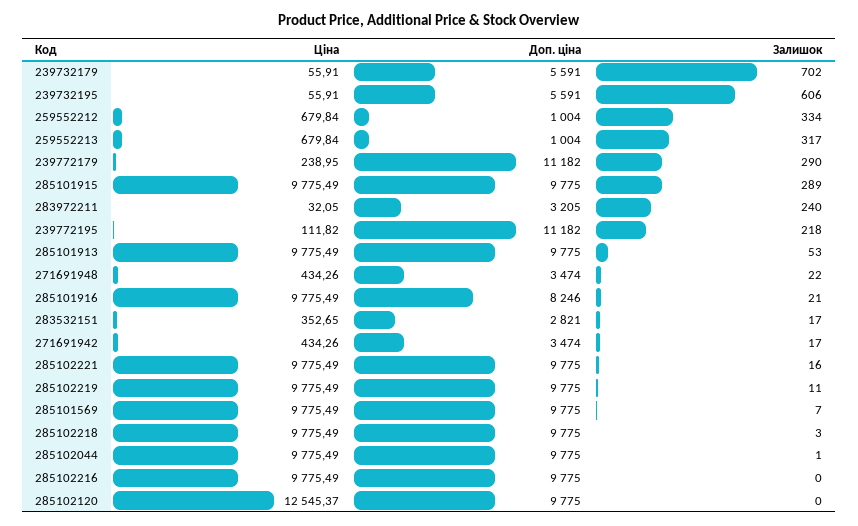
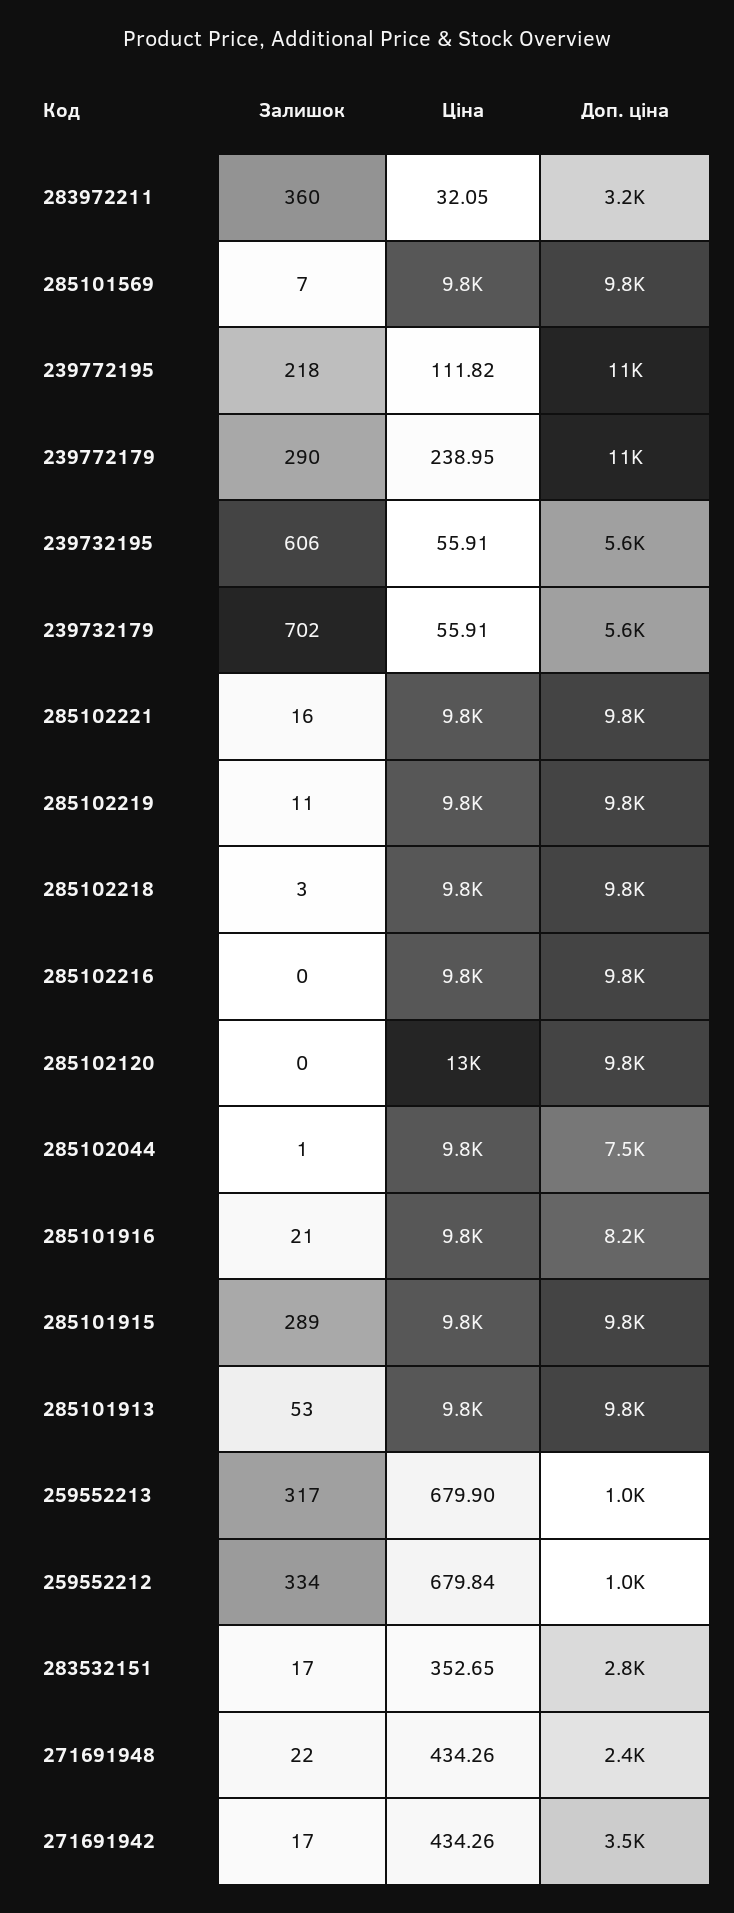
  {
    "Ціна": {
      "239732179": 55.91,
      "239732195": 55.91,
      "259552212": 679.84,
-     "259552213": 679.84,
+     "259552213": 679.9,
      "239772179": 238.95,
      "285101915": 9775.49,
      "283972211": 32.05,
      "239772195": 111.82,
      "285101913": 9775.49,
      "271691948": 434.26,
      "285101916": 9775.49,
      "283532151": 352.65,
      "271691942": 434.26,
      "285102221": 9775.49,
      "285102219": 9775.49,
      "285101569": 9775.49,
      "285102218": 9775.49,
      "285102044": 9775.49,
      "285102216": 9775.49,
      "285102120": 12545.37
    },
    "Доп. ціна": {
      "239732179": 5591,
      "239732195": 5591,
      "259552212": 1004,
      "259552213": 1004,
      "239772179": 11182,
      "285101915": 9775,
      "283972211": 3205,
      "239772195": 11182,
      "285101913": 9775,
-     "271691948": 3474,
+     "271691948": 2400,
      "285101916": 8246,
      "283532151": 2821,
      "271691942": 3474,
      "285102221": 9775,
      "285102219": 9775,
      "285101569": 9775,
      "285102218": 9775,
-     "285102044": 9775,
+     "285102044": 7500,
      "285102216": 9775,
      "285102120": 9775
    },
    "Залишок": {
      "239732179": 702,
      "239732195": 606,
      "259552212": 334,
      "259552213": 317,
      "239772179": 290,
      "285101915": 289,
-     "283972211": 240,
+     "283972211": 360,
      "239772195": 218,
      "285101913": 53,
      "271691948": 22,
      "285101916": 21,
      "283532151": 17,
      "271691942": 17,
      "285102221": 16,
      "285102219": 11,
      "285101569": 7,
      "285102218": 3,
      "285102044": 1,
      "285102216": 0,
      "285102120": 0
    }
  }

